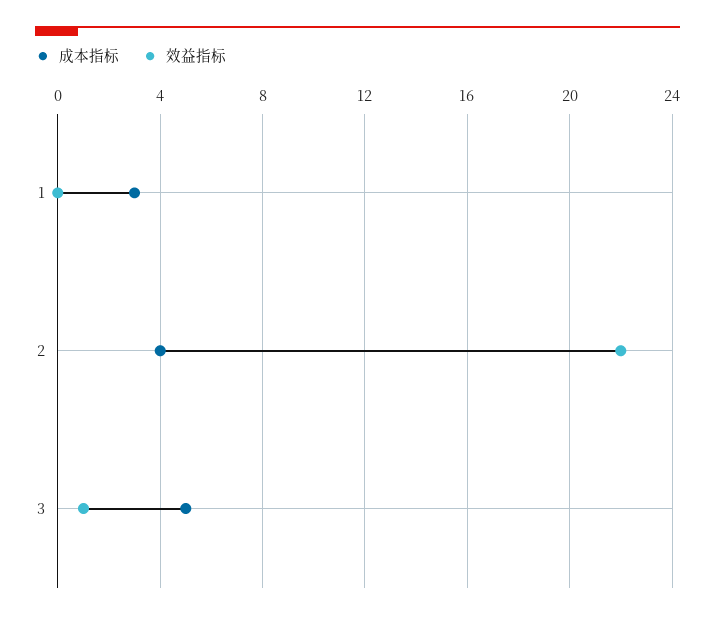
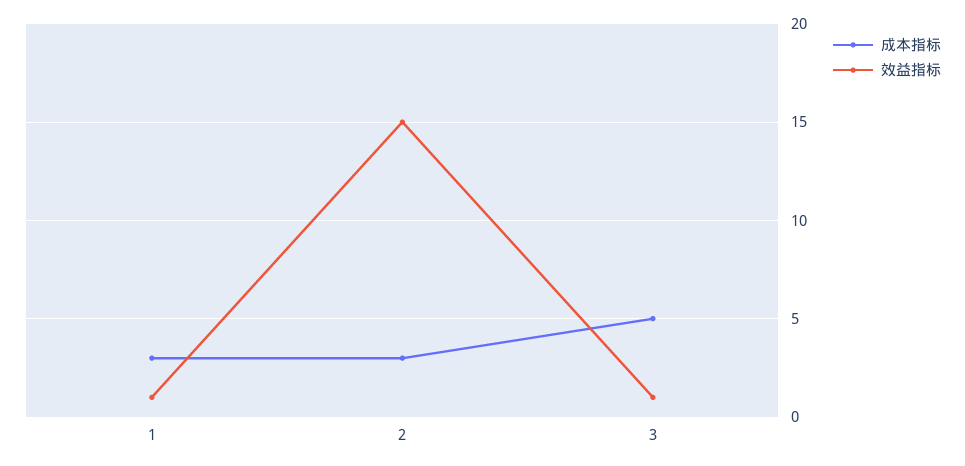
  {
    "成本指标": {
      "1": 3,
-     "2": 4,
+     "2": 3,
      "3": 5
    },
    "效益指标": {
-     "1": 0,
+     "1": 1,
-     "2": 22,
+     "2": 15,
      "3": 1
    }
  }

